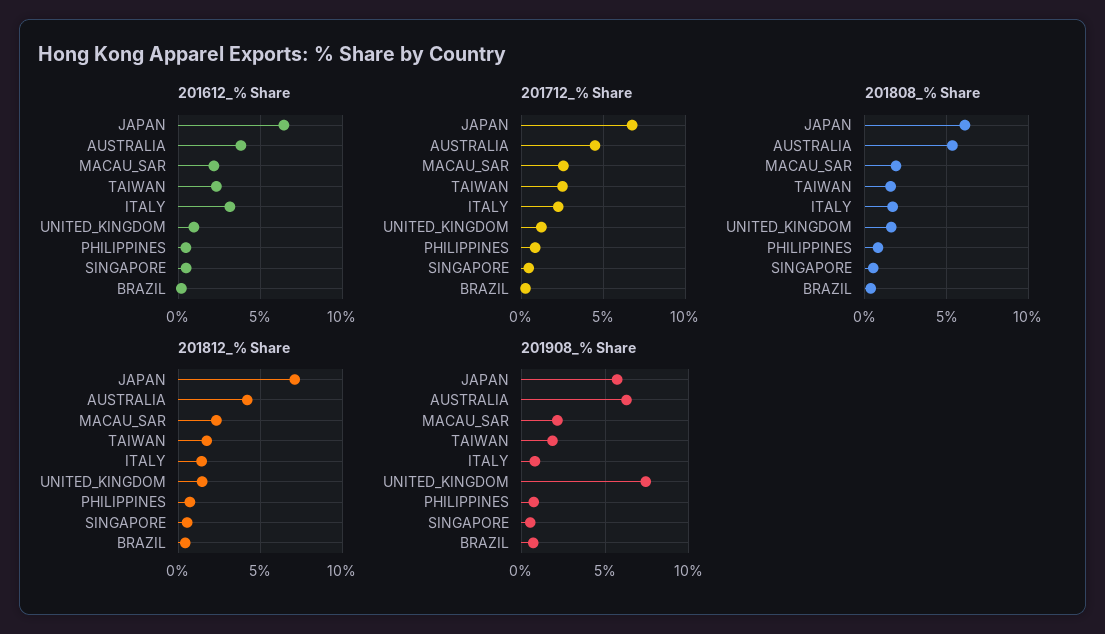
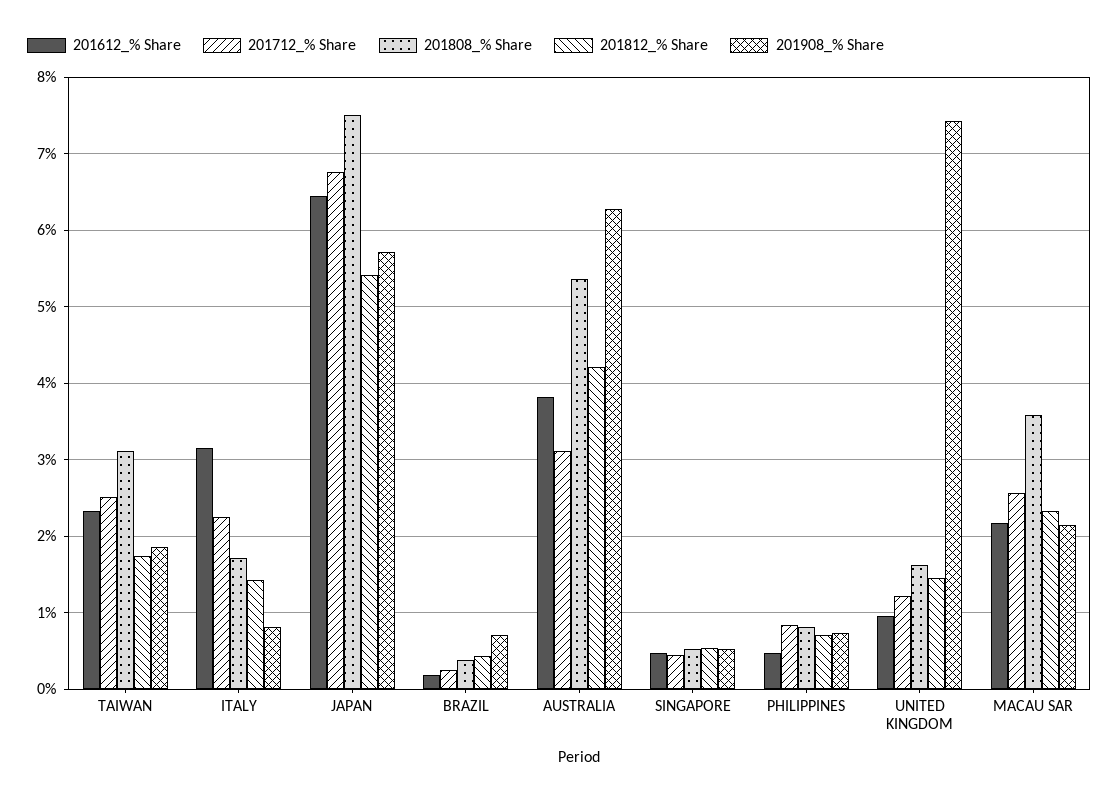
  {
    "201612_% Share": {
      "JAPAN": 6.5,
      "AUSTRALIA": 3.8,
      "MACAU_SAR": 2.2,
      "TAIWAN": 2.3,
      "ITALY": 3.2,
      "UNITED_KINGDOM": 1,
      "PHILIPPINES": 0.5,
      "SINGAPORE": 0.5,
      "BRAZIL": 0.2
    },
    "201712_% Share": {
      "JAPAN": 6.8,
-     "AUSTRALIA": 4.5,
+     "AUSTRALIA": 3.1,
      "MACAU_SAR": 2.6,
      "TAIWAN": 2.5,
      "ITALY": 2.3,
      "UNITED_KINGDOM": 1.2,
      "PHILIPPINES": 0.8,
      "SINGAPORE": 0.5,
      "BRAZIL": 0.3
    },
    "201808_% Share": {
-     "JAPAN": 6,
+     "JAPAN": 7.5,
      "AUSTRALIA": 5.4,
-     "MACAU_SAR": 2,
+     "MACAU_SAR": 3.6,
-     "TAIWAN": 1.5,
+     "TAIWAN": 3.1,
      "ITALY": 1.7,
      "UNITED_KINGDOM": 1.6,
      "PHILIPPINES": 0.8,
      "SINGAPORE": 0.5,
      "BRAZIL": 0.4
    },
    "201812_% Share": {
-     "JAPAN": 7,
+     "JAPAN": 5.4,
      "AUSTRALIA": 4.2,
      "MACAU_SAR": 2.3,
      "TAIWAN": 1.7,
      "ITALY": 1.4,
      "UNITED_KINGDOM": 1.5,
      "PHILIPPINES": 0.7,
      "SINGAPORE": 0.5,
      "BRAZIL": 0.4
    },
    "201908_% Share": {
      "JAPAN": 5.7,
      "AUSTRALIA": 6.3,
      "MACAU_SAR": 2.2,
      "TAIWAN": 1.9,
      "ITALY": 0.8,
      "UNITED_KINGDOM": 7.4,
      "PHILIPPINES": 0.7,
      "SINGAPORE": 0.5,
      "BRAZIL": 0.7
    }
  }

